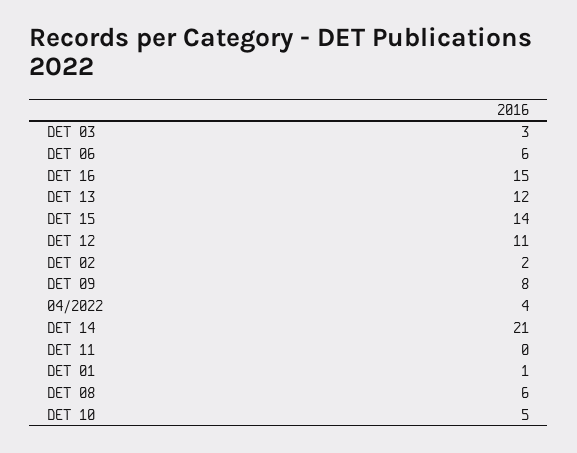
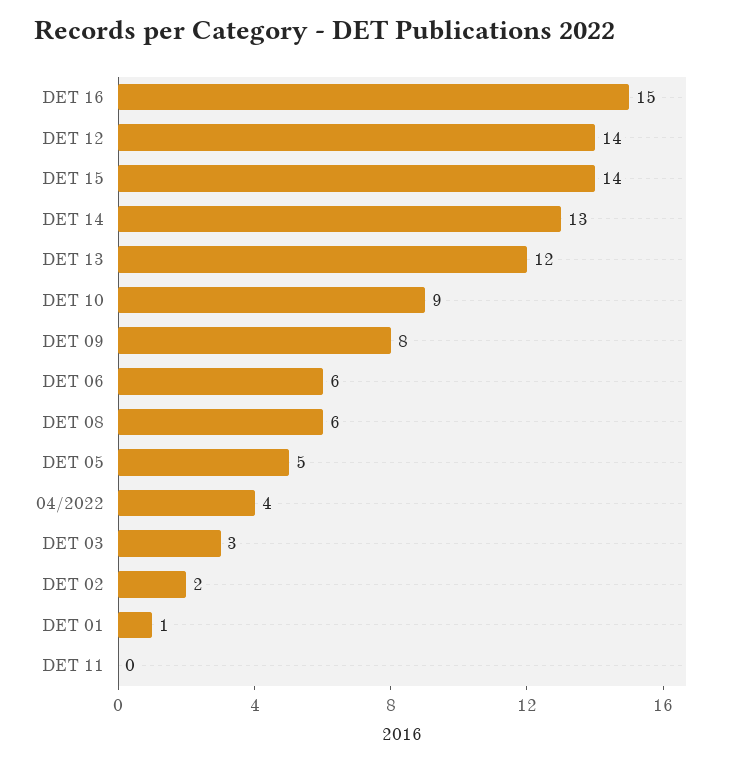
  {
    "DET 03": 3,
    "DET 06": 6,
    "DET 16": 15,
    "DET 13": 12,
    "DET 15": 14,
-   "DET 12": 11,
+   "DET 12": 14,
    "DET 02": 2,
    "DET 09": 8,
    "04/2022": 4,
-   "DET 14": 21,
+   "DET 14": 13,
    "DET 11": 0,
    "DET 01": 1,
    "DET 08": 6,
-   "DET 10": 5
+   "DET 10": 9,
+   "DET 05": 5
  }

